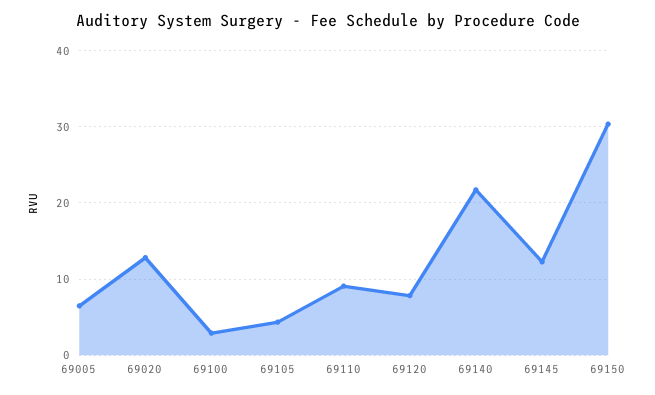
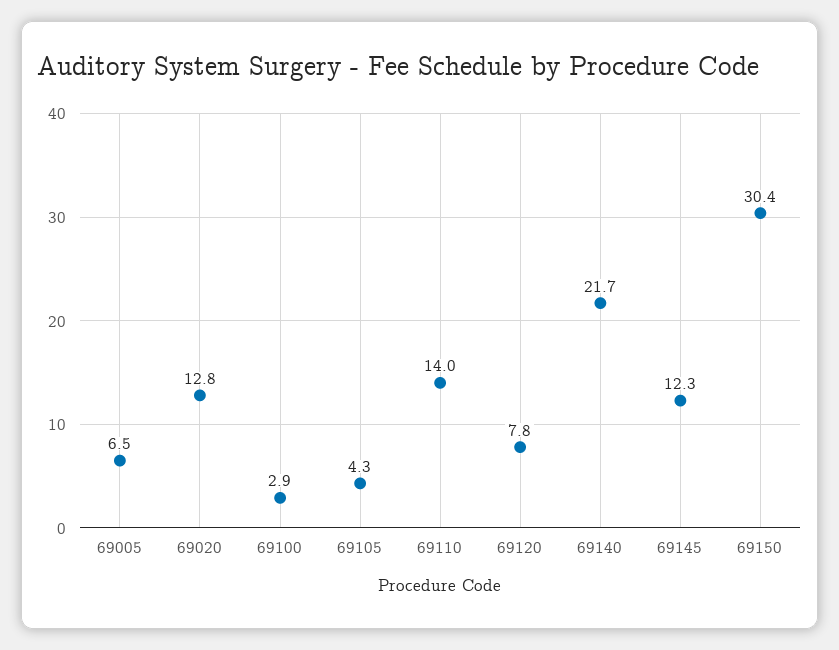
  {
    "69005": 6.5,
    "69020": 12.8,
    "69100": 2.9,
    "69105": 4.3,
-   "69110": 9,
+   "69110": 14,
    "69120": 7.8,
    "69140": 21.7,
    "69145": 12.3,
    "69150": 30.4
  }

